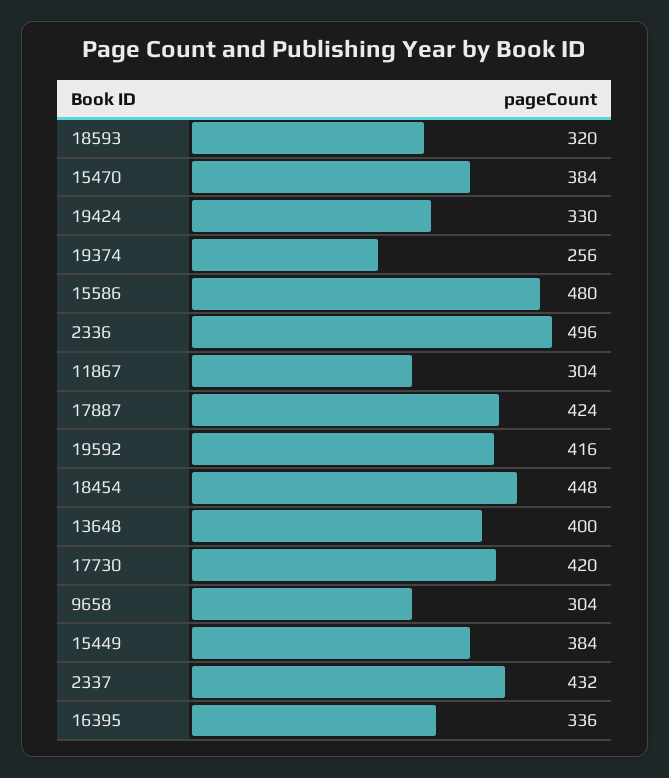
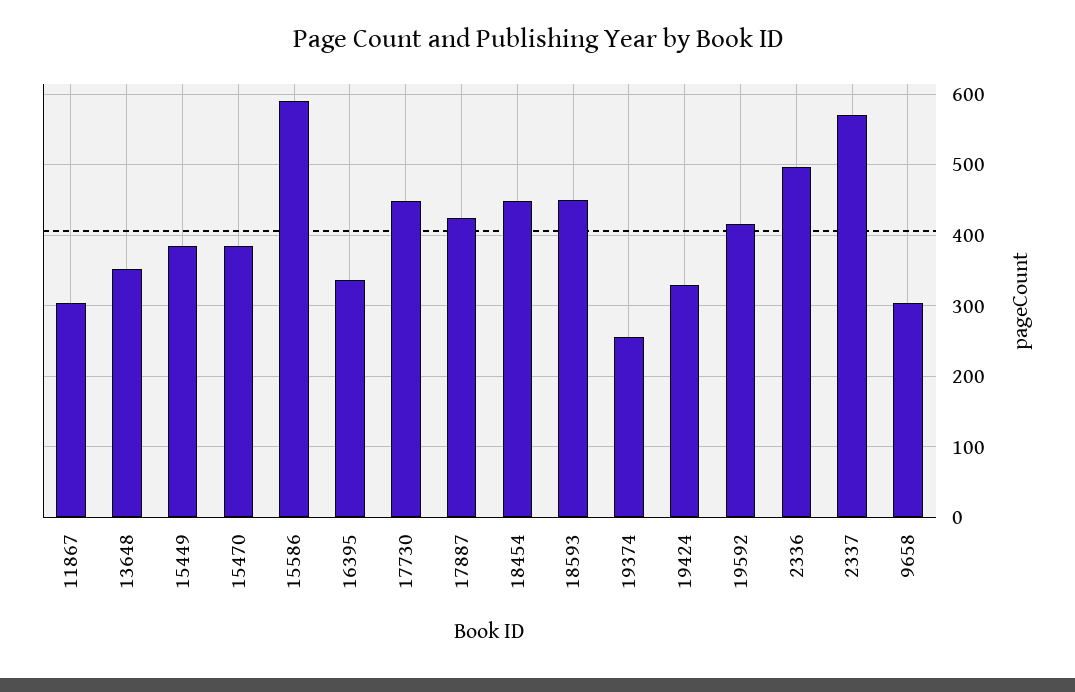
  {
-   "18593": 320,
+   "18593": 450,
    "15470": 384,
    "19424": 330,
    "19374": 256,
-   "15586": 480,
+   "15586": 590,
    "2336": 496,
    "11867": 304,
    "17887": 424,
    "19592": 416,
    "18454": 448,
-   "13648": 400,
+   "13648": 350,
-   "17730": 420,
+   "17730": 450,
    "9658": 304,
    "15449": 384,
-   "2337": 432,
+   "2337": 570,
    "16395": 336
  }

